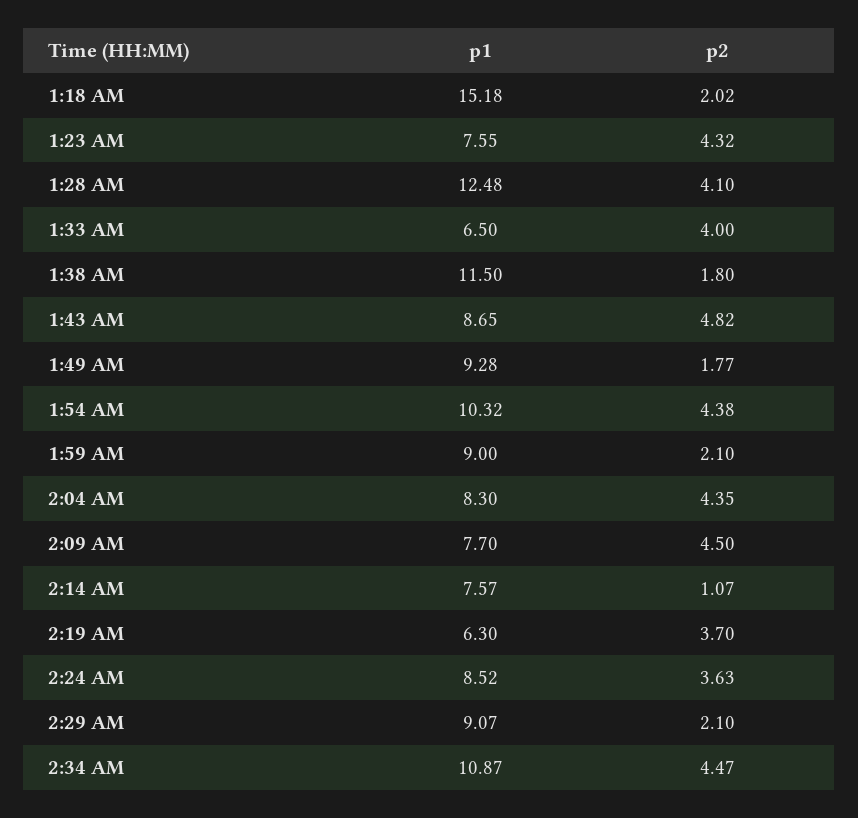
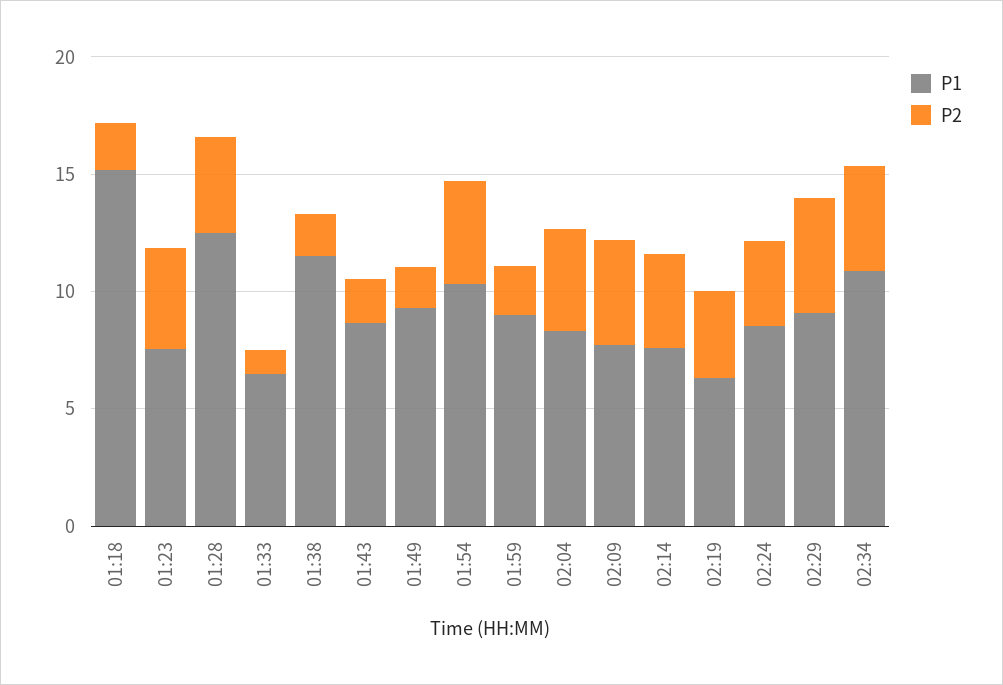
  {
    "p1": {
      "1:18 AM": 15.18,
      "1:23 AM": 7.55,
      "1:28 AM": 12.48,
      "1:33 AM": 6.5,
      "1:38 AM": 11.5,
      "1:43 AM": 8.65,
      "1:49 AM": 9.28,
      "1:54 AM": 10.32,
      "1:59 AM": 9,
      "2:04 AM": 8.3,
      "2:09 AM": 7.7,
      "2:14 AM": 7.57,
      "2:19 AM": 6.3,
      "2:24 AM": 8.52,
      "2:29 AM": 9.07,
      "2:34 AM": 10.87
    },
    "p2": {
      "1:18 AM": 2.02,
      "1:23 AM": 4.32,
      "1:28 AM": 4.1,
-     "1:33 AM": 4,
+     "1:33 AM": 1,
      "1:38 AM": 1.8,
-     "1:43 AM": 4.82,
+     "1:43 AM": 2,
      "1:49 AM": 1.77,
      "1:54 AM": 4.38,
      "1:59 AM": 2.1,
      "2:04 AM": 4.35,
      "2:09 AM": 4.5,
-     "2:14 AM": 1.07,
+     "2:14 AM": 4,
      "2:19 AM": 3.7,
      "2:24 AM": 3.63,
-     "2:29 AM": 2.1,
+     "2:29 AM": 5,
      "2:34 AM": 4.47
    }
  }

